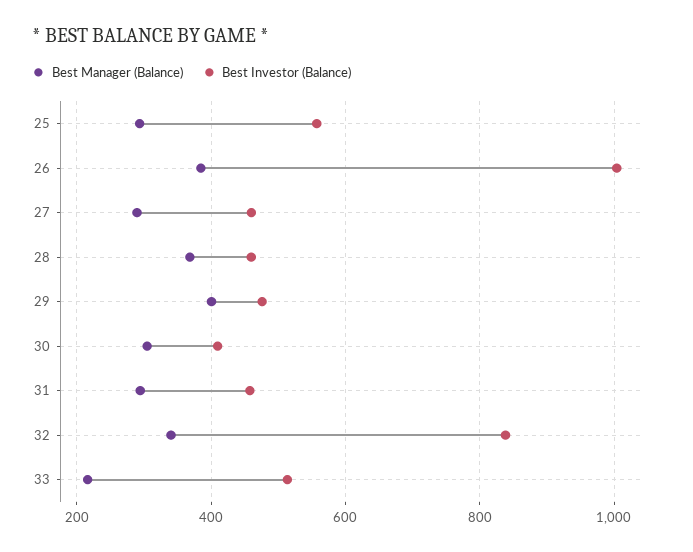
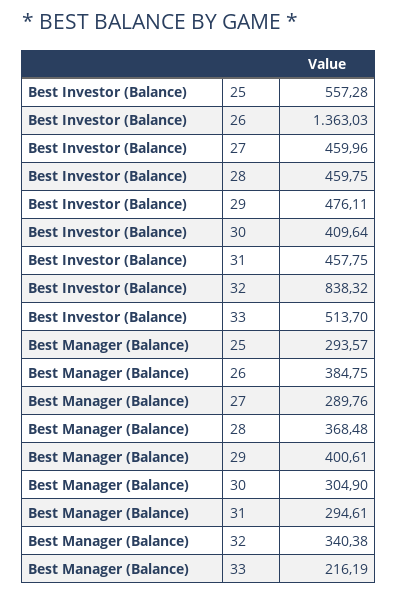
  {
    "Best Manager (Balance)": {
      "25": 293.57,
      "26": 384.75,
      "27": 289.76,
      "28": 368.48,
      "29": 400.61,
      "30": 304.9,
      "31": 294.61,
      "32": 340.38,
      "33": 216.19
    },
    "Best Investor (Balance)": {
      "25": 557.28,
-     "26": 1000,
+     "26": 1363.03,
      "27": 459.96,
      "28": 459.75,
      "29": 476.11,
      "30": 409.64,
      "31": 457.75,
      "32": 838.32,
      "33": 513.7
    }
  }

